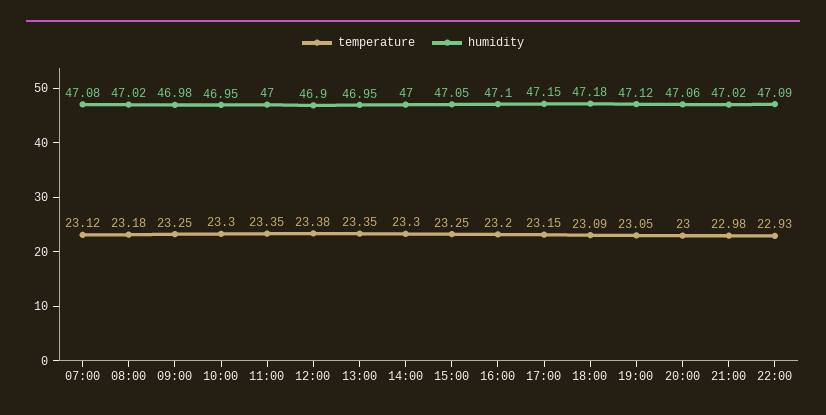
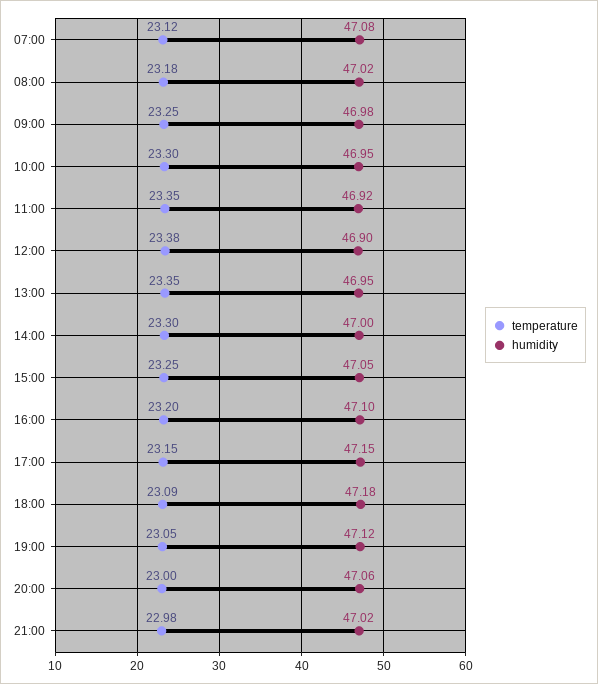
  {
    "temperature": {
      "07:00": 23.12,
      "08:00": 23.18,
      "09:00": 23.25,
      "10:00": 23.3,
      "11:00": 23.35,
      "12:00": 23.38,
      "13:00": 23.35,
      "14:00": 23.3,
      "15:00": 23.25,
      "16:00": 23.2,
      "17:00": 23.15,
      "18:00": 23.09,
      "19:00": 23.05,
      "20:00": 23,
-     "21:00": 22.98,
+     "21:00": 22.98
-     "22:00": 22.93
    },
    "humidity": {
      "07:00": 47.08,
      "08:00": 47.02,
      "09:00": 46.98,
      "10:00": 46.95,
-     "11:00": 47,
+     "11:00": 46.92,
      "12:00": 46.9,
      "13:00": 46.95,
      "14:00": 47,
      "15:00": 47.05,
      "16:00": 47.1,
      "17:00": 47.15,
      "18:00": 47.18,
      "19:00": 47.12,
      "20:00": 47.06,
-     "21:00": 47.02,
+     "21:00": 47.02
-     "22:00": 47.09
    }
  }

